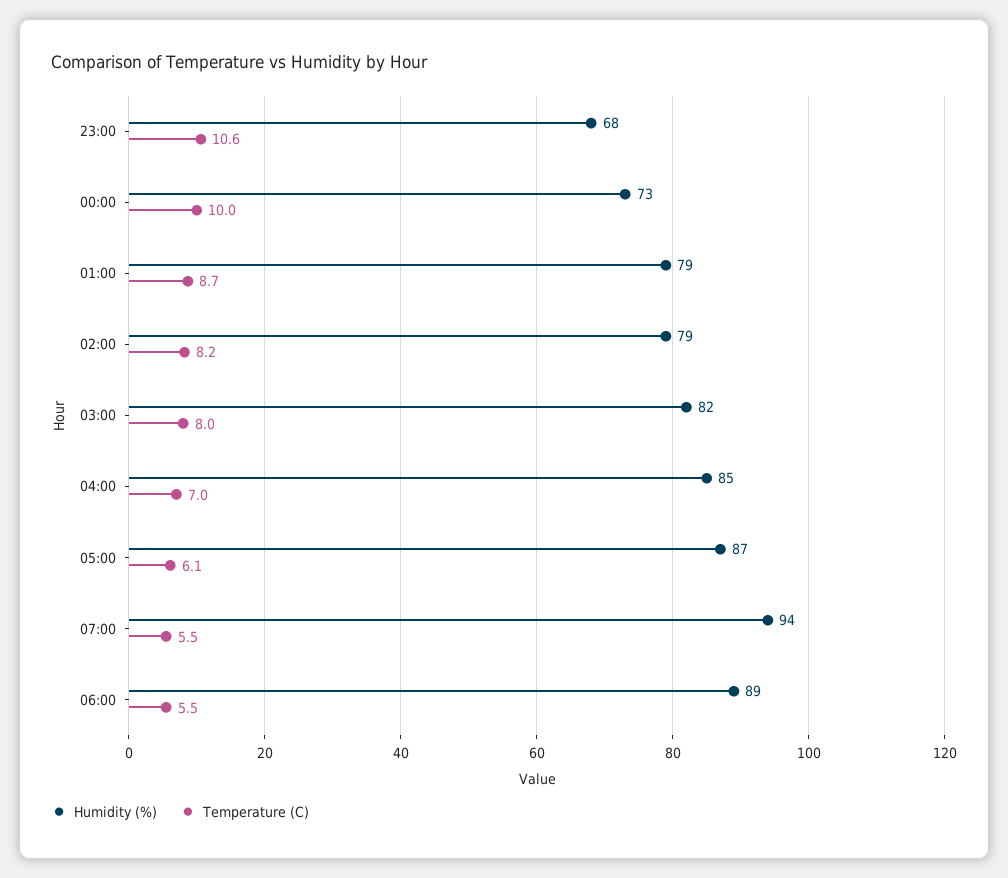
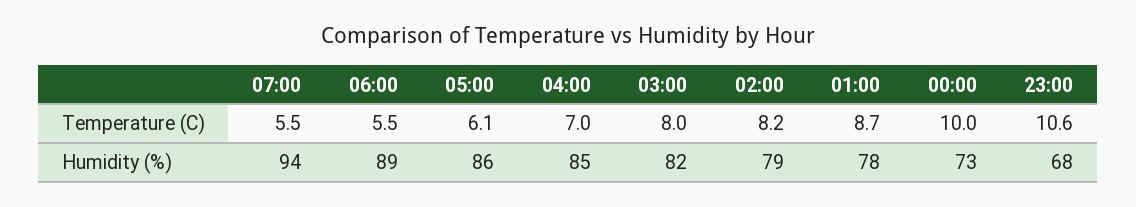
  {
    "Humidity (%)": {
      "23:00": 68,
      "00:00": 73,
-     "01:00": 79,
+     "01:00": 78,
      "02:00": 79,
      "03:00": 82,
      "04:00": 85,
-     "05:00": 87,
+     "05:00": 86,
      "07:00": 94,
      "06:00": 89
    },
    "Temperature (C)": {
      "23:00": 10.6,
      "00:00": 10,
      "01:00": 8.7,
      "02:00": 8.2,
      "03:00": 8,
      "04:00": 7,
      "05:00": 6.1,
      "07:00": 5.5,
      "06:00": 5.5
    }
  }

